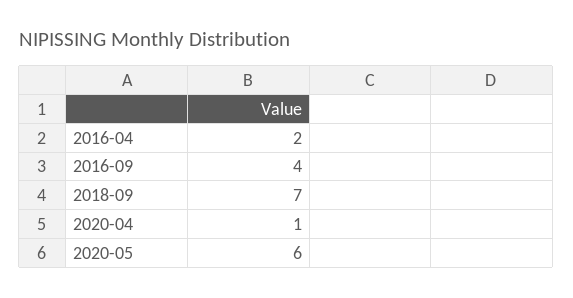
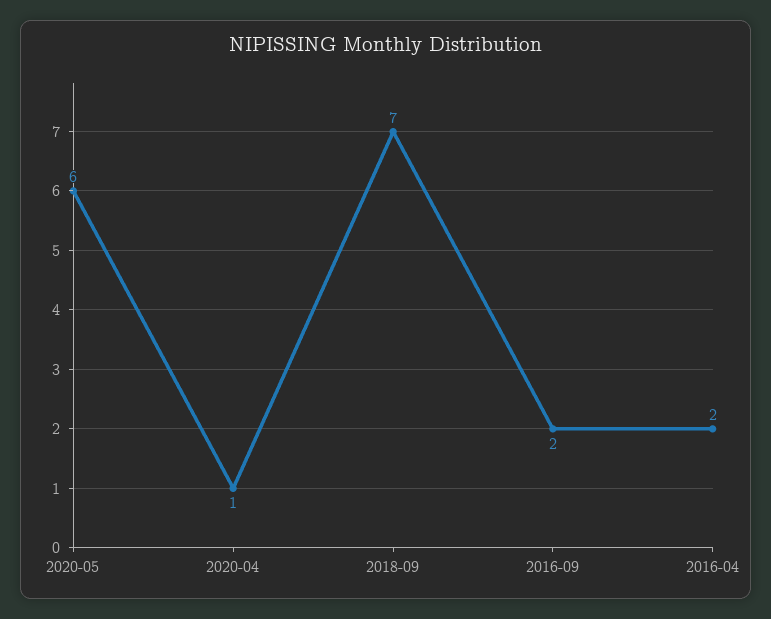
  {
    "2016-04": 2,
-   "2016-09": 4,
+   "2016-09": 2,
    "2018-09": 7,
    "2020-04": 1,
    "2020-05": 6
  }

